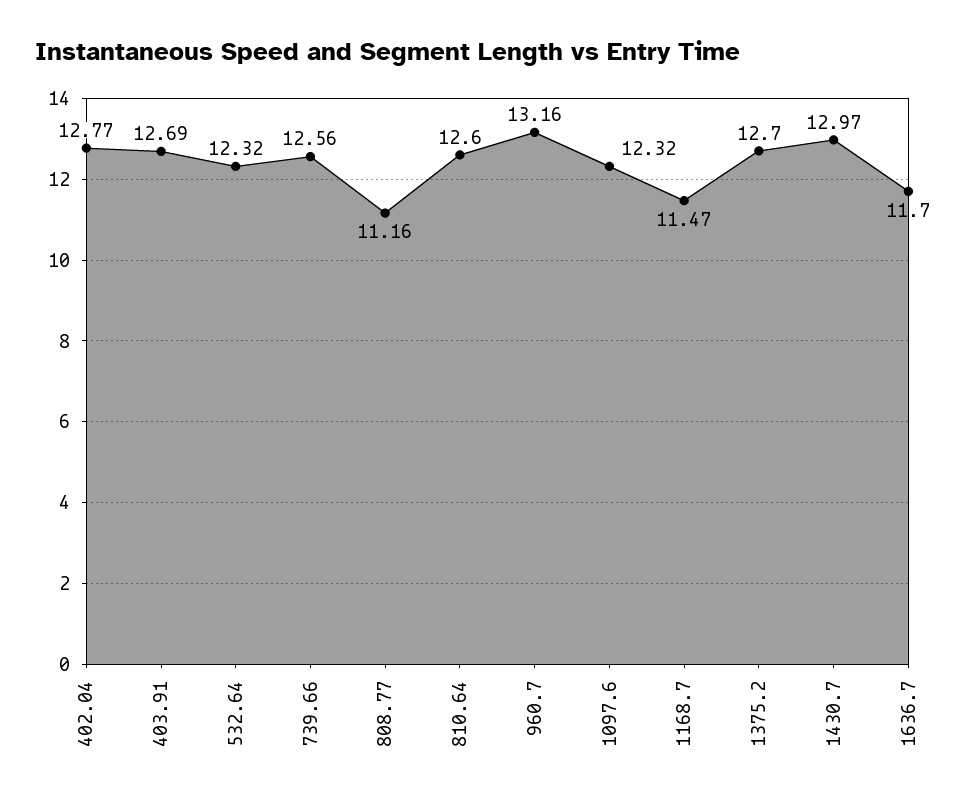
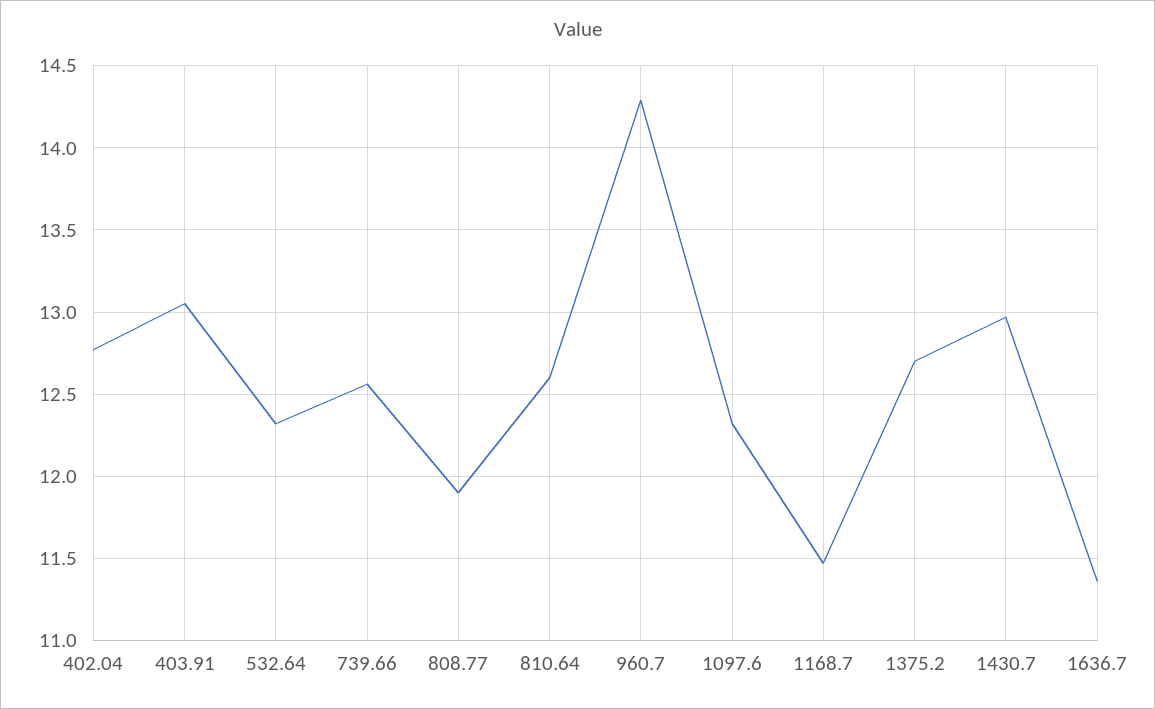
  {
    "402.04": 12.77,
-   "403.91": 12.69,
+   "403.91": 13.05,
    "532.64": 12.32,
    "739.66": 12.56,
-   "808.77": 11.16,
+   "808.77": 11.9,
    "810.64": 12.6,
-   "960.7": 13.16,
+   "960.7": 14.3,
    "1097.6": 12.32,
    "1168.7": 11.47,
    "1375.2": 12.7,
    "1430.7": 12.97,
-   "1636.7": 11.7
+   "1636.7": 11.35
  }

